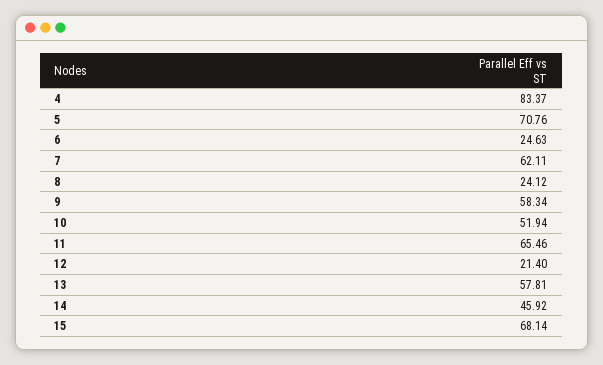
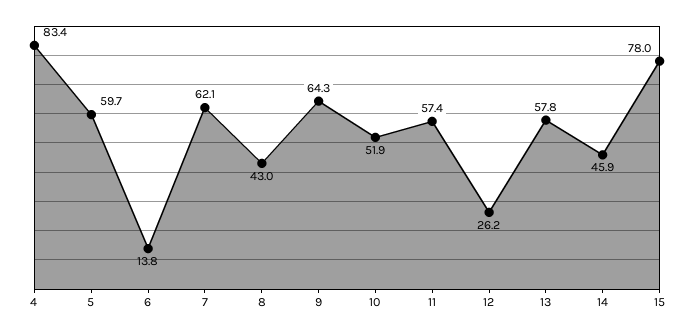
  {
    "4": 83.37,
-   "5": 70.76,
+   "5": 59.7,
-   "6": 24.63,
+   "6": 13.8,
    "7": 62.11,
-   "8": 24.12,
+   "8": 43,
-   "9": 58.34,
+   "9": 64.3,
    "10": 51.94,
-   "11": 65.46,
+   "11": 57.4,
-   "12": 21.4,
+   "12": 26.2,
    "13": 57.81,
    "14": 45.92,
-   "15": 68.14
+   "15": 78
  }

